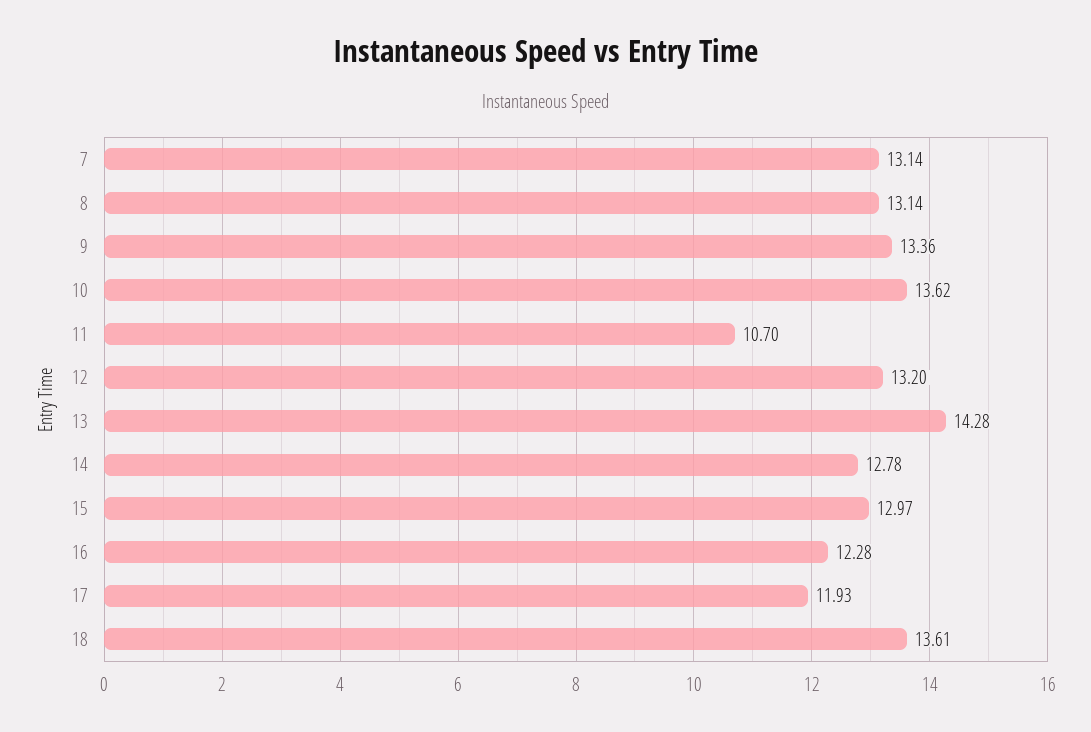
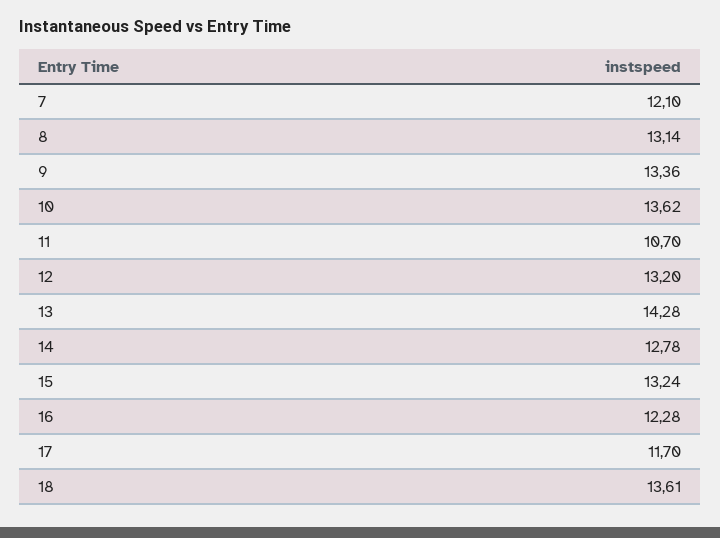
  {
-   "7": 13.14,
+   "7": 12.1,
    "8": 13.14,
    "9": 13.36,
    "10": 13.62,
    "11": 10.7,
    "12": 13.2,
    "13": 14.28,
    "14": 12.78,
-   "15": 12.97,
+   "15": 13.24,
    "16": 12.28,
-   "17": 11.93,
+   "17": 11.7,
    "18": 13.61
  }

